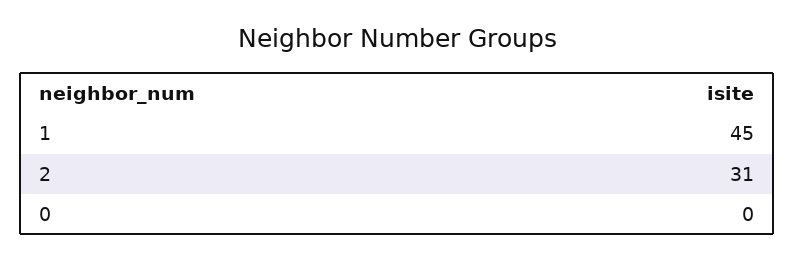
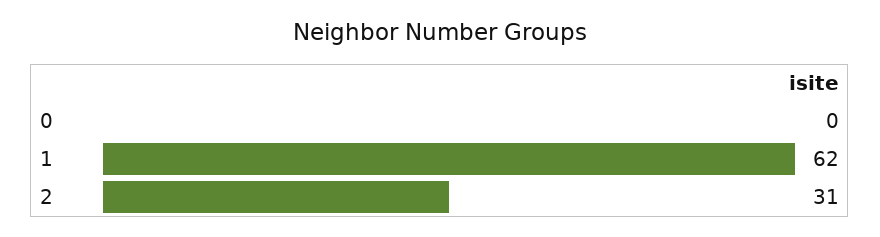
  {
-   "1": 45,
+   "1": 62,
    "2": 31,
    "0": 0
  }

